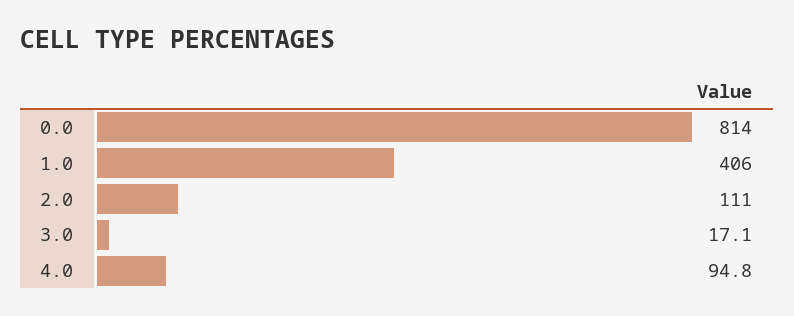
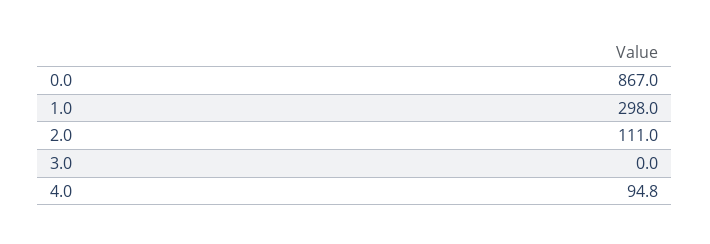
  {
-   "0.0": 814,
+   "0.0": 867,
-   "1.0": 406,
+   "1.0": 298,
    "2.0": 111,
-   "3.0": 17.1,
+   "3.0": 0,
    "4.0": 94.8
  }

